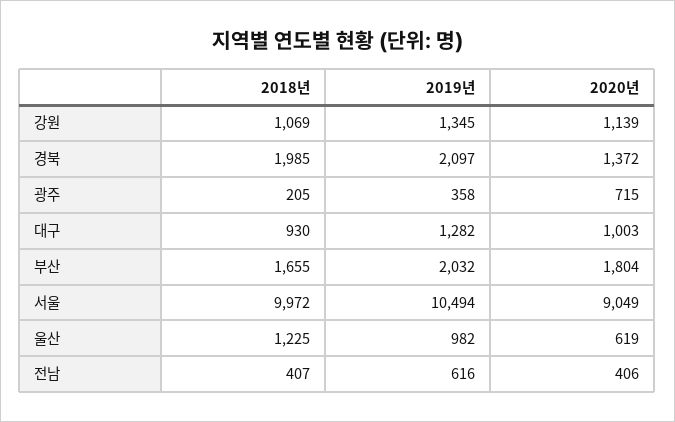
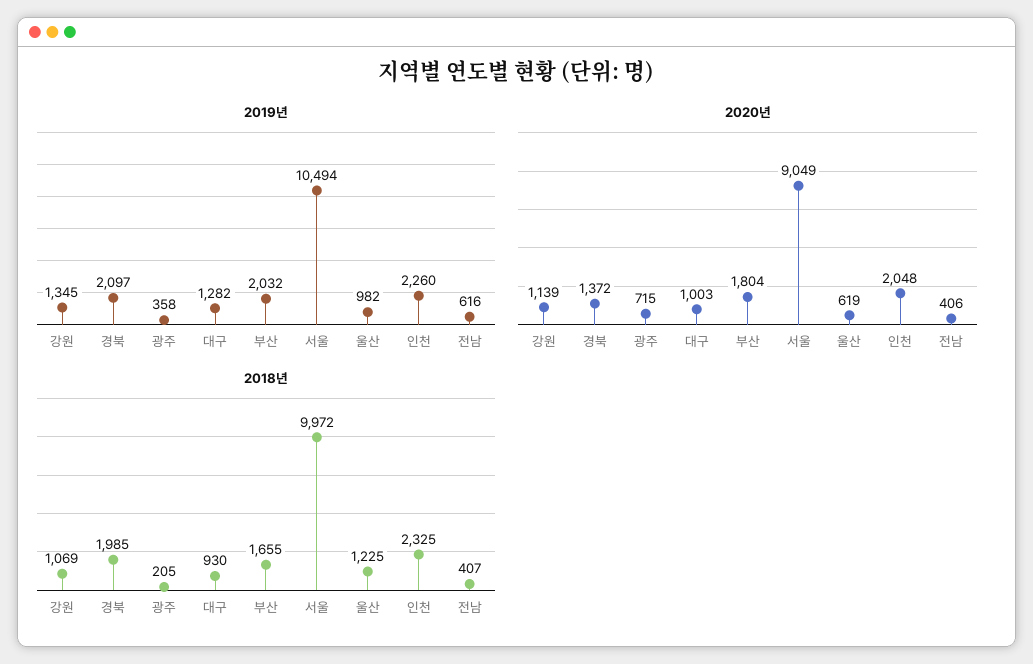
  {
    "2018년": {
      "강원": 1069,
      "경북": 1985,
      "광주": 205,
      "대구": 930,
      "부산": 1655,
      "서울": 9972,
      "울산": 1225,
-     "전남": 407
+     "전남": 407,
+     "인천": 2325
    },
    "2019년": {
      "강원": 1345,
      "경북": 2097,
      "광주": 358,
      "대구": 1282,
      "부산": 2032,
      "서울": 10494,
      "울산": 982,
-     "전남": 616
+     "전남": 616,
+     "인천": 2260
    },
    "2020년": {
      "강원": 1139,
      "경북": 1372,
      "광주": 715,
      "대구": 1003,
      "부산": 1804,
      "서울": 9049,
      "울산": 619,
-     "전남": 406
+     "전남": 406,
+     "인천": 2048
    }
  }

